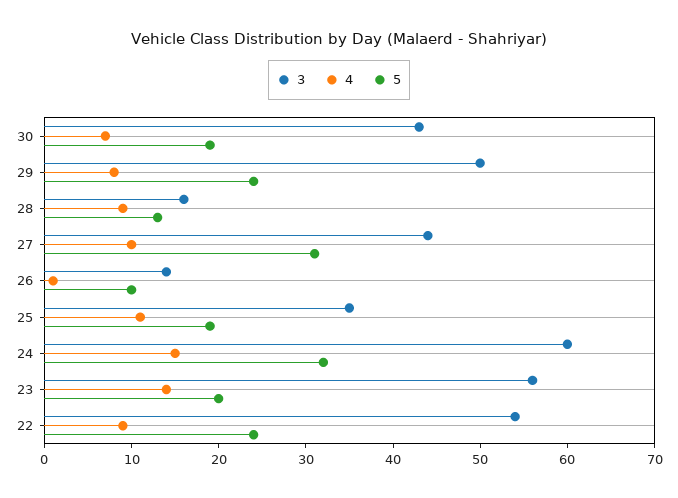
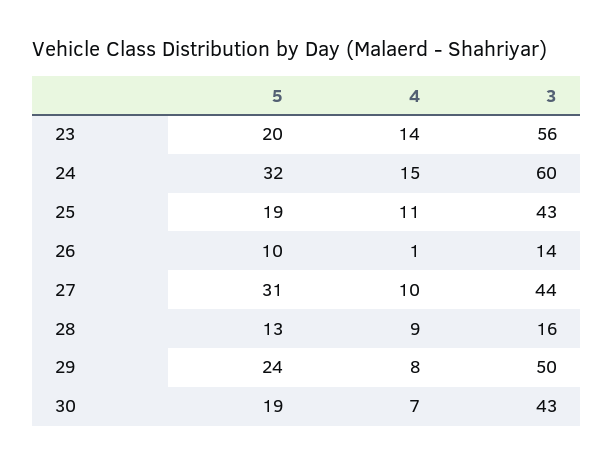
  {
    "3": {
      "30": 43,
      "29": 50,
      "28": 16,
      "27": 44,
      "26": 14,
-     "25": 35,
+     "25": 43,
      "24": 60,
-     "23": 56,
+     "23": 56
-     "22": 54
    },
    "4": {
      "30": 7,
      "29": 8,
      "28": 9,
      "27": 10,
      "26": 1,
      "25": 11,
      "24": 15,
-     "23": 14,
+     "23": 14
-     "22": 9
    },
    "5": {
      "30": 19,
      "29": 24,
      "28": 13,
      "27": 31,
      "26": 10,
      "25": 19,
      "24": 32,
-     "23": 20,
+     "23": 20
-     "22": 24
    }
  }

